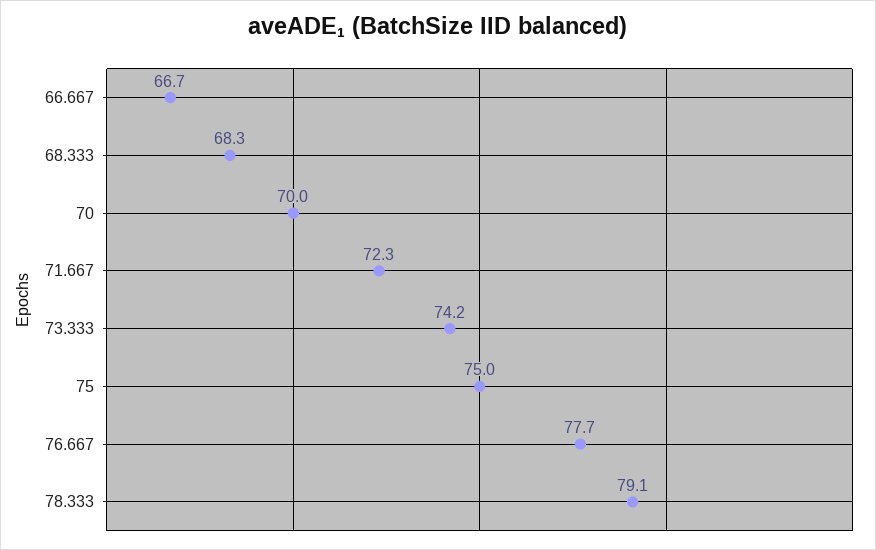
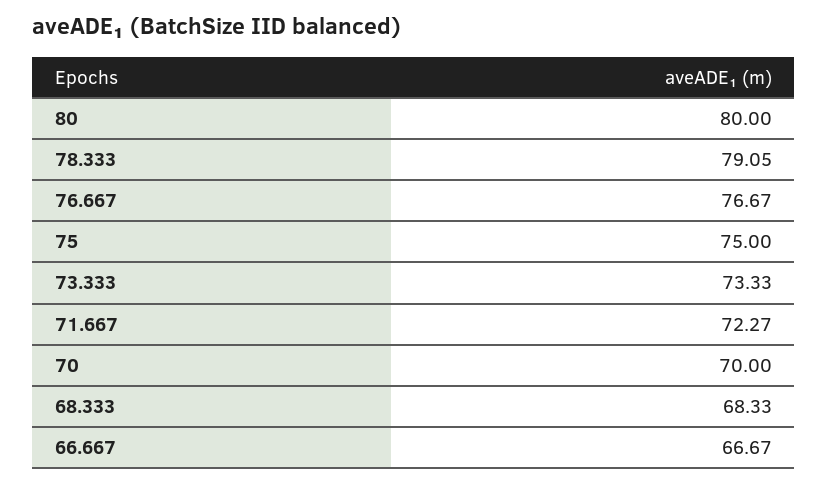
  {
    "66.667": 66.67,
    "68.333": 68.33,
    "70": 70,
    "71.667": 72.27,
-   "73.333": 74.2,
+   "73.333": 73.33,
    "75": 75,
-   "76.667": 77.7,
+   "76.667": 76.67,
-   "78.333": 79.05
+   "78.333": 79.05,
+   "80": 80
  }

